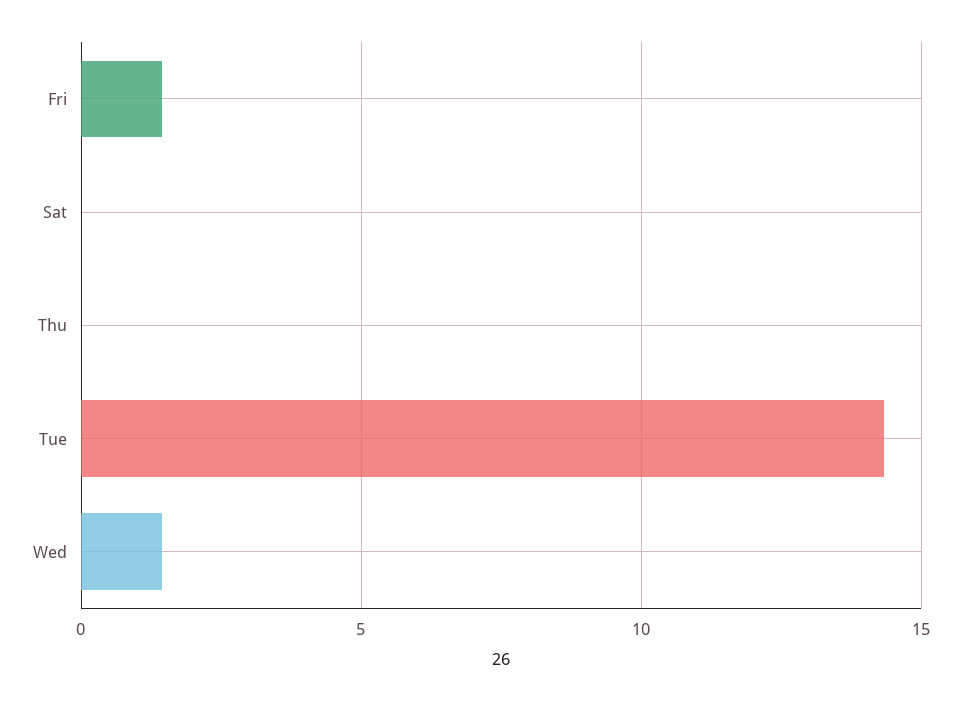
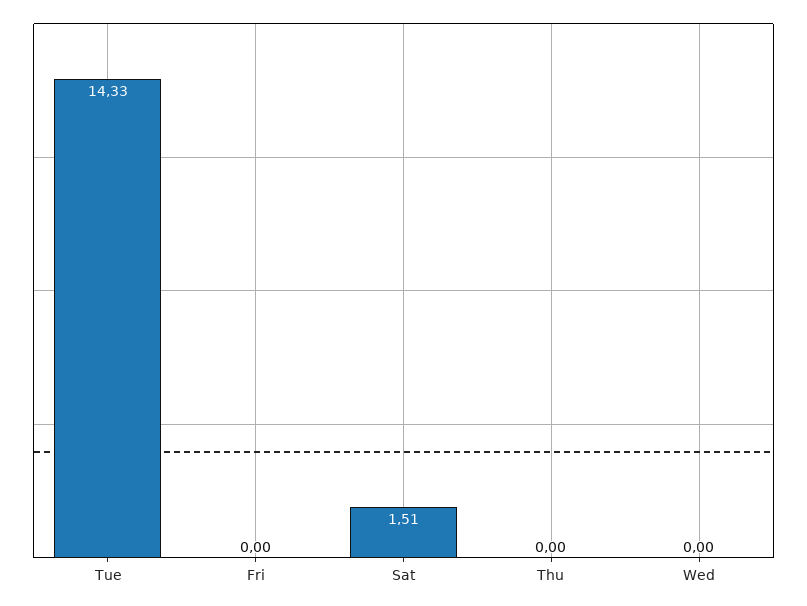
  {
-   "Fri": 1.5,
+   "Fri": 0,
-   "Sat": 0,
+   "Sat": 1.51,
    "Thu": 0,
    "Tue": 14.33,
-   "Wed": 1.5
+   "Wed": 0
  }

